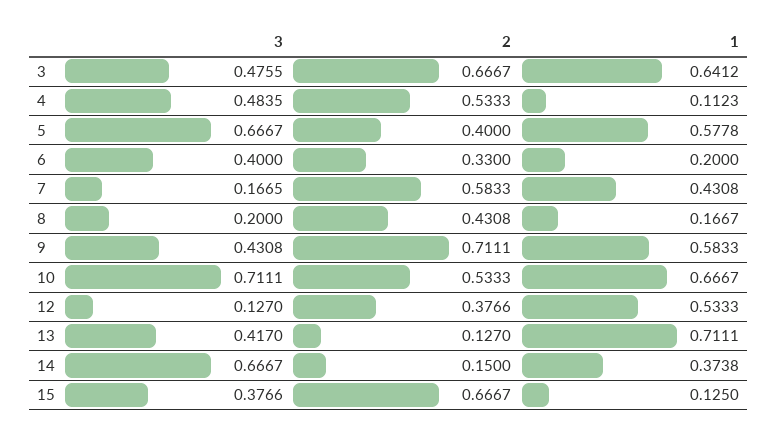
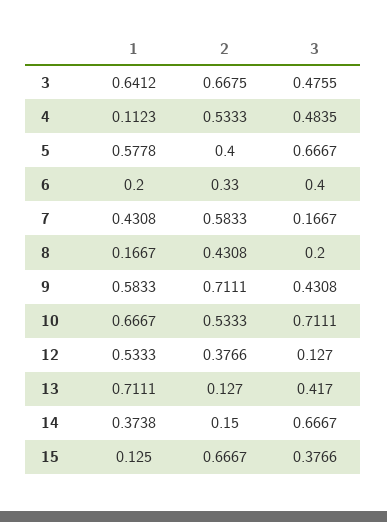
  {
    "3": {
      "3": 0.4755,
      "4": 0.4835,
      "5": 0.6667,
      "6": 0.4,
-     "7": 0.1665,
+     "7": 0.1667,
      "8": 0.2,
      "9": 0.4308,
      "10": 0.7111,
      "12": 0.127,
      "13": 0.417,
      "14": 0.6667,
      "15": 0.3766
    },
    "2": {
-     "3": 0.6667,
+     "3": 0.6675,
      "4": 0.5333,
      "5": 0.4,
      "6": 0.33,
      "7": 0.5833,
      "8": 0.4308,
      "9": 0.7111,
      "10": 0.5333,
      "12": 0.3766,
      "13": 0.127,
      "14": 0.15,
      "15": 0.6667
    },
    "1": {
      "3": 0.6412,
      "4": 0.1123,
      "5": 0.5778,
      "6": 0.2,
      "7": 0.4308,
      "8": 0.1667,
      "9": 0.5833,
      "10": 0.6667,
      "12": 0.5333,
      "13": 0.7111,
      "14": 0.3738,
      "15": 0.125
    }
  }

